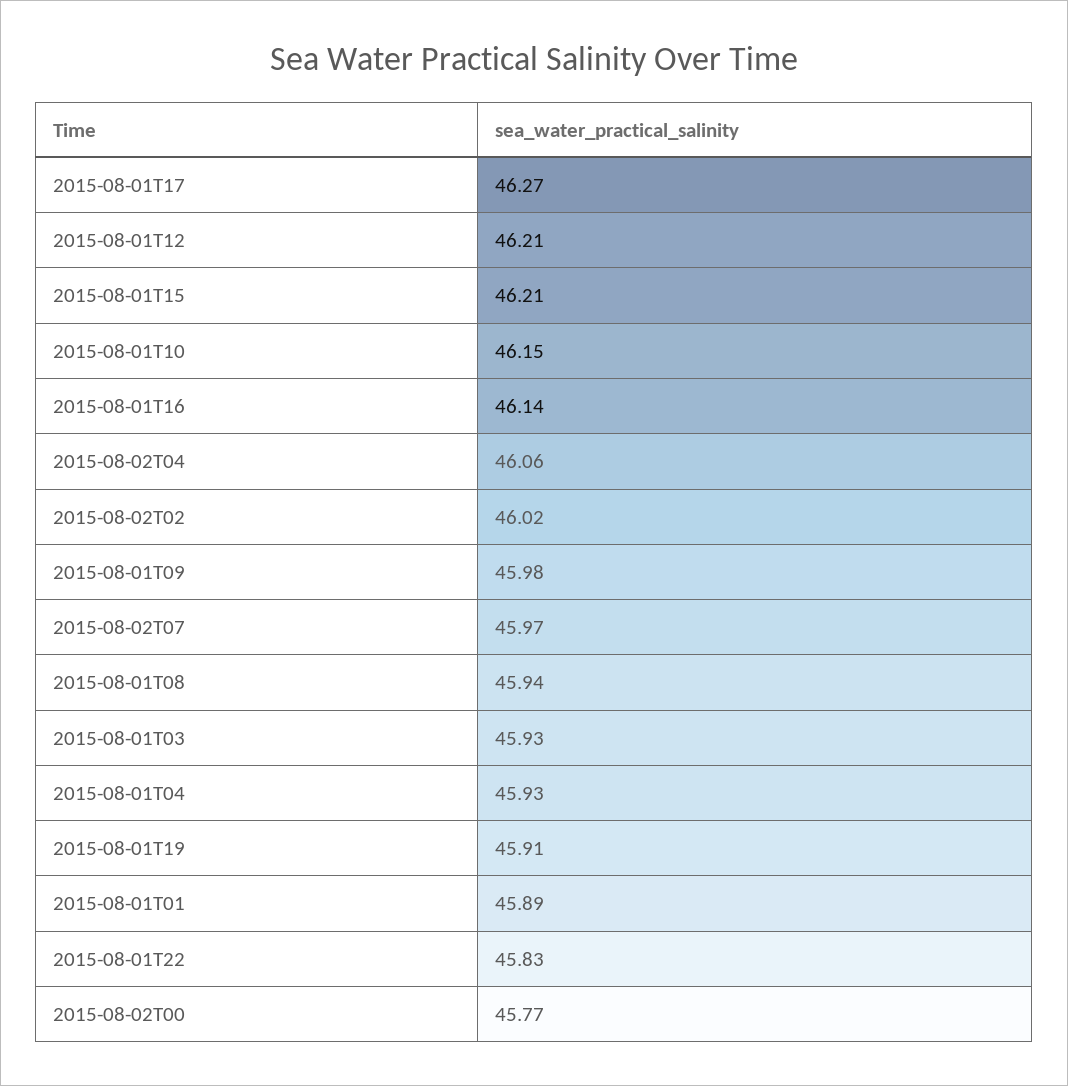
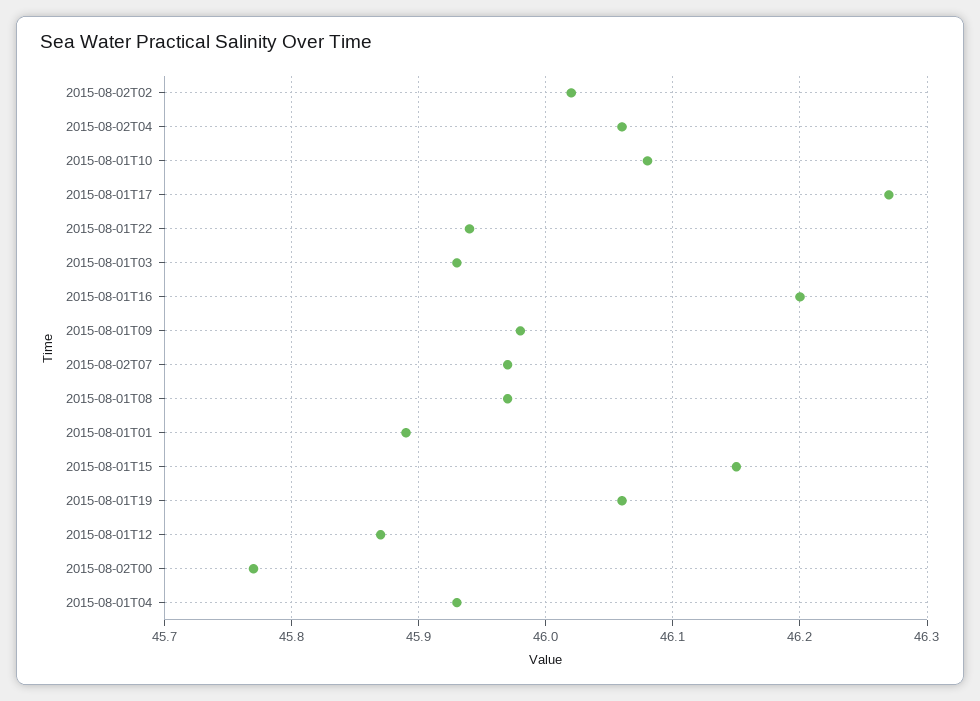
  {
    "2015-08-01T17": 46.27,
-   "2015-08-01T12": 46.21,
+   "2015-08-01T12": 45.87,
-   "2015-08-01T15": 46.21,
+   "2015-08-01T15": 46.15,
-   "2015-08-01T10": 46.15,
+   "2015-08-01T10": 46.08,
-   "2015-08-01T16": 46.14,
+   "2015-08-01T16": 46.2,
    "2015-08-02T04": 46.06,
    "2015-08-02T02": 46.02,
    "2015-08-01T09": 45.98,
    "2015-08-02T07": 45.97,
-   "2015-08-01T08": 45.94,
+   "2015-08-01T08": 45.97,
    "2015-08-01T03": 45.93,
    "2015-08-01T04": 45.93,
-   "2015-08-01T19": 45.91,
+   "2015-08-01T19": 46.06,
    "2015-08-01T01": 45.89,
-   "2015-08-01T22": 45.83,
+   "2015-08-01T22": 45.94,
    "2015-08-02T00": 45.77
  }

